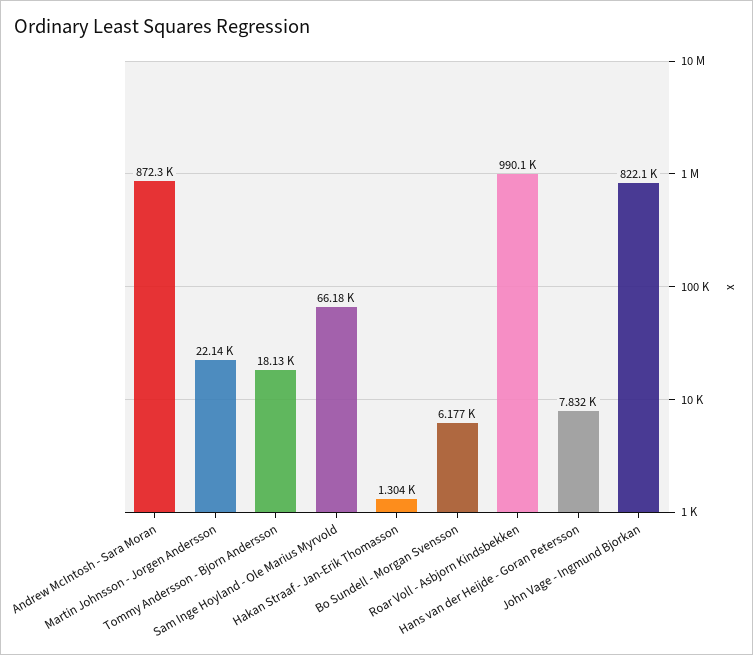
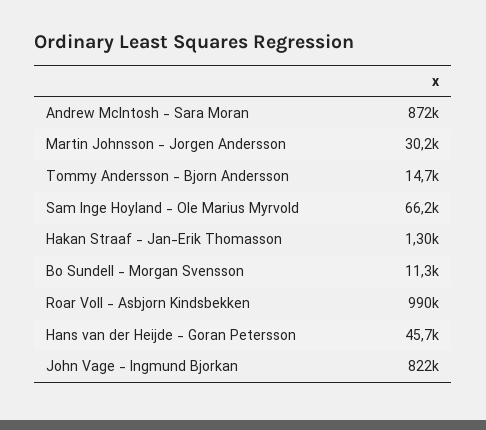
  {
    "Andrew McIntosh - Sara Moran": 872300,
-   "Martin Johnsson - Jorgen Andersson": 22140,
+   "Martin Johnsson - Jorgen Andersson": 30200,
-   "Tommy Andersson - Bjorn Andersson": 18130,
+   "Tommy Andersson - Bjorn Andersson": 14700,
    "Sam Inge Hoyland - Ole Marius Myrvold": 66180,
    "Hakan Straaf - Jan-Erik Thomasson": 1304,
-   "Bo Sundell - Morgan Svensson": 6177,
+   "Bo Sundell - Morgan Svensson": 11300,
    "Roar Voll - Asbjorn Kindsbekken": 990100,
-   "Hans van der Heijde - Goran Petersson": 7832,
+   "Hans van der Heijde - Goran Petersson": 45700,
    "John Vage - Ingmund Bjorkan": 822100
  }

